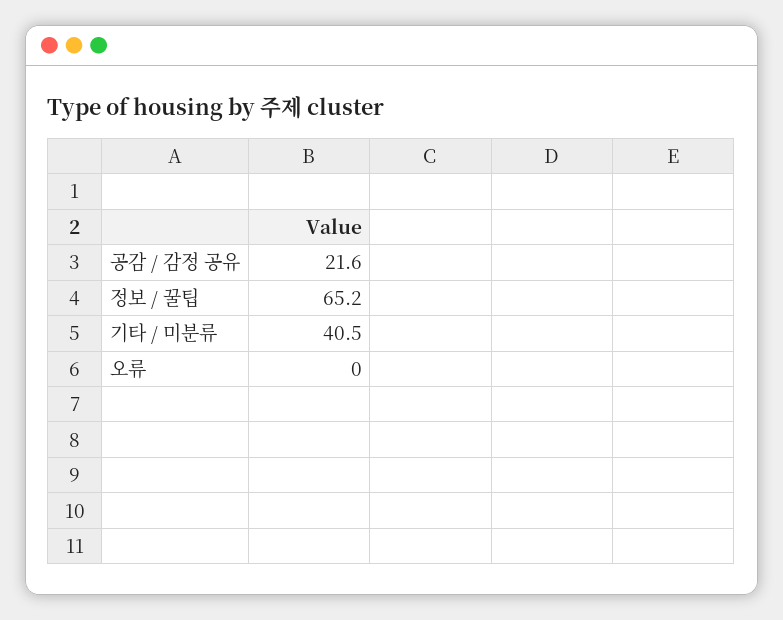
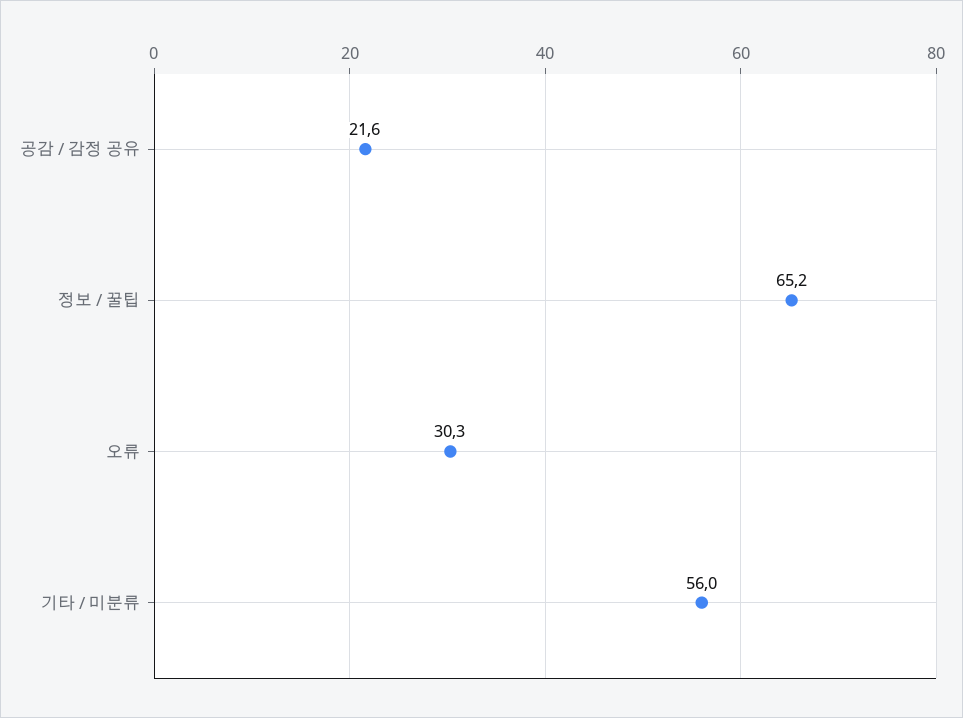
  {
    "공감 / 감정 공유": 21.6,
    "정보 / 꿀팁": 65.2,
-   "기타 / 미분류": 40.5,
+   "기타 / 미분류": 56,
-   "오류": 0
+   "오류": 30.3
  }

